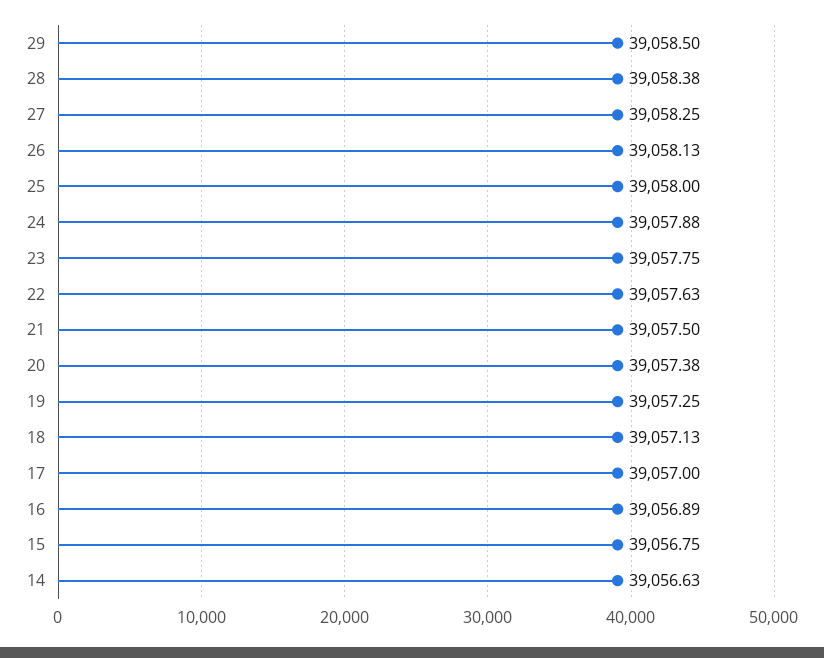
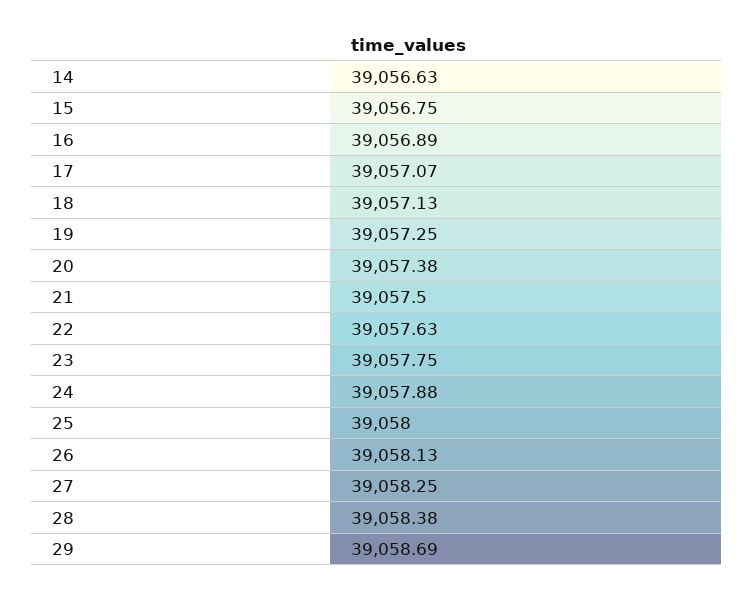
  {
-   "29": 39058.5,
+   "29": 39058.69,
    "28": 39058.38,
    "27": 39058.25,
    "26": 39058.13,
    "25": 39058,
    "24": 39057.88,
    "23": 39057.75,
    "22": 39057.63,
    "21": 39057.5,
    "20": 39057.38,
    "19": 39057.25,
    "18": 39057.13,
-   "17": 39057,
+   "17": 39057.07,
    "16": 39056.89,
    "15": 39056.75,
    "14": 39056.63
  }

